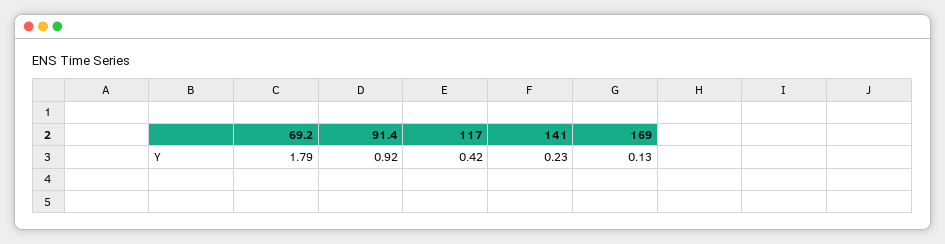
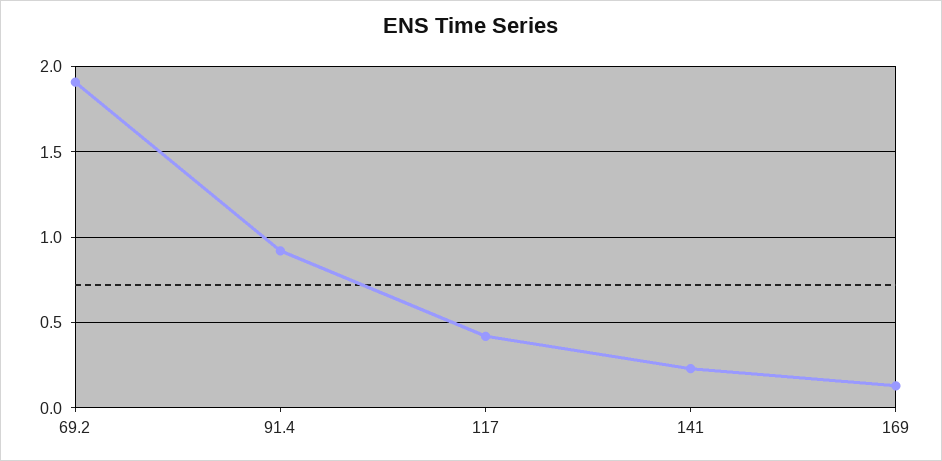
  {
-   "69.2": 1.79,
+   "69.2": 1.9,
    "91.4": 0.92,
    "117": 0.42,
    "141": 0.23,
    "169": 0.13
  }

